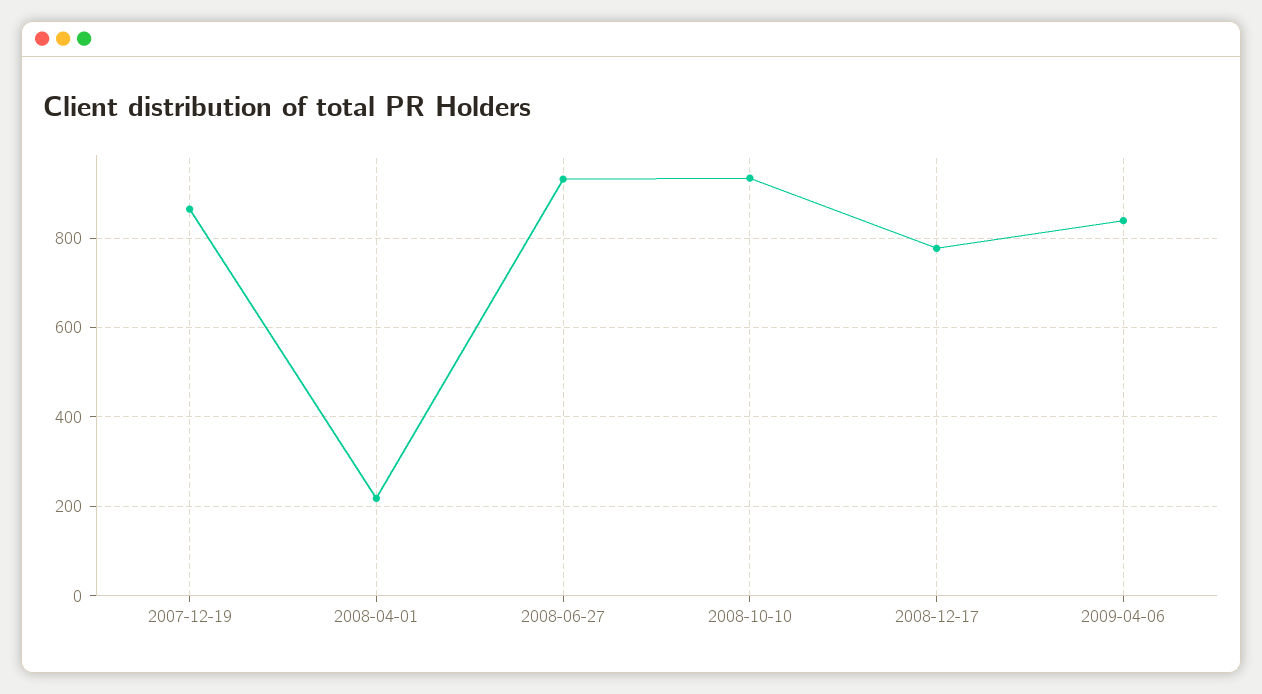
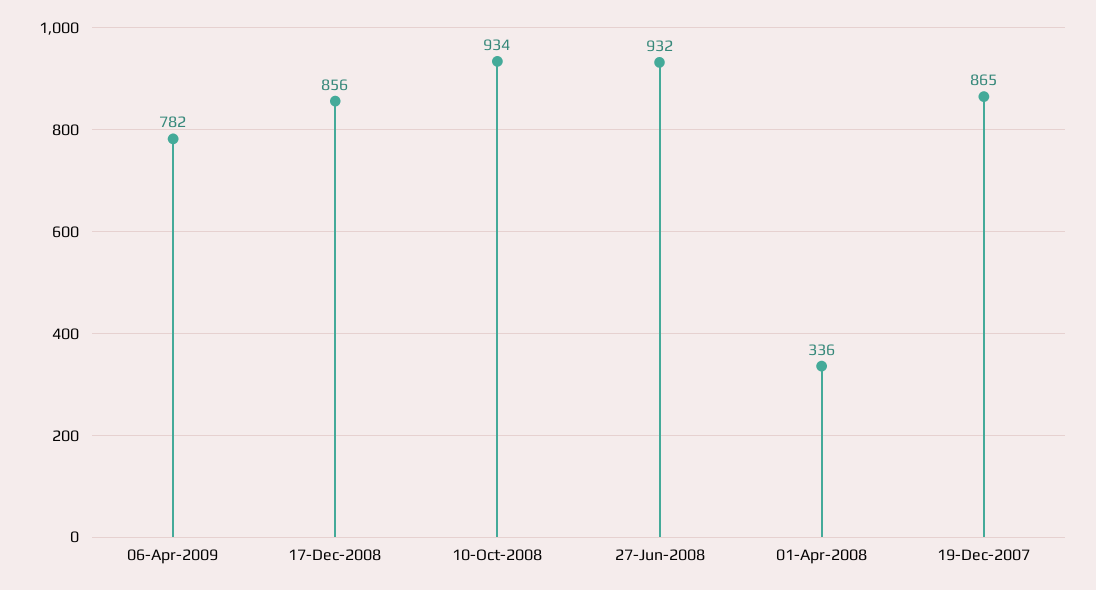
  {
    "2007-12-19": 865,
-   "2008-04-01": 220,
+   "2008-04-01": 336,
    "2008-06-27": 932,
    "2008-10-10": 934,
-   "2008-12-17": 780,
+   "2008-12-17": 856,
-   "2009-04-06": 840
+   "2009-04-06": 782
  }

